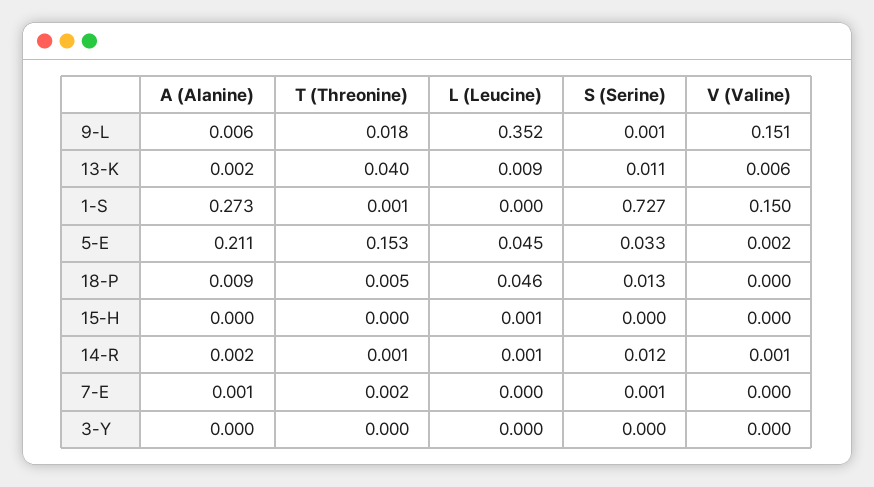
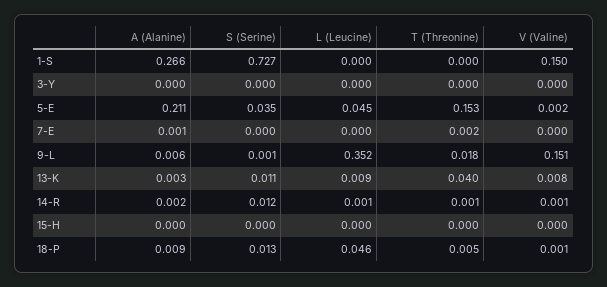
  {
    "A (Alanine)": {
      "9-L": 0.006,
-     "13-K": 0.002,
+     "13-K": 0.003,
-     "1-S": 0.273,
+     "1-S": 0.266,
      "5-E": 0.211,
      "18-P": 0.009,
      "15-H": 0,
      "14-R": 0.002,
      "7-E": 0.001,
      "3-Y": 0
    },
    "T (Threonine)": {
      "9-L": 0.018,
      "13-K": 0.04,
-     "1-S": 0.001,
+     "1-S": 0,
      "5-E": 0.153,
      "18-P": 0.005,
      "15-H": 0,
      "14-R": 0.001,
      "7-E": 0.002,
      "3-Y": 0
    },
    "L (Leucine)": {
      "9-L": 0.352,
      "13-K": 0.009,
      "1-S": 0,
      "5-E": 0.045,
      "18-P": 0.046,
-     "15-H": 0.001,
+     "15-H": 0,
      "14-R": 0.001,
      "7-E": 0,
      "3-Y": 0
    },
    "S (Serine)": {
      "9-L": 0.001,
      "13-K": 0.011,
      "1-S": 0.727,
-     "5-E": 0.033,
+     "5-E": 0.035,
      "18-P": 0.013,
      "15-H": 0,
      "14-R": 0.012,
-     "7-E": 0.001,
+     "7-E": 0,
      "3-Y": 0
    },
    "V (Valine)": {
      "9-L": 0.151,
-     "13-K": 0.006,
+     "13-K": 0.008,
      "1-S": 0.15,
      "5-E": 0.002,
-     "18-P": 0,
+     "18-P": 0.001,
      "15-H": 0,
      "14-R": 0.001,
      "7-E": 0,
      "3-Y": 0
    }
  }

